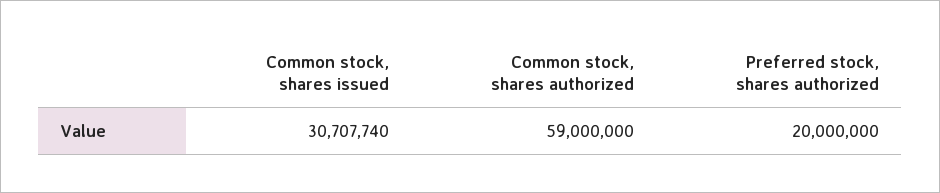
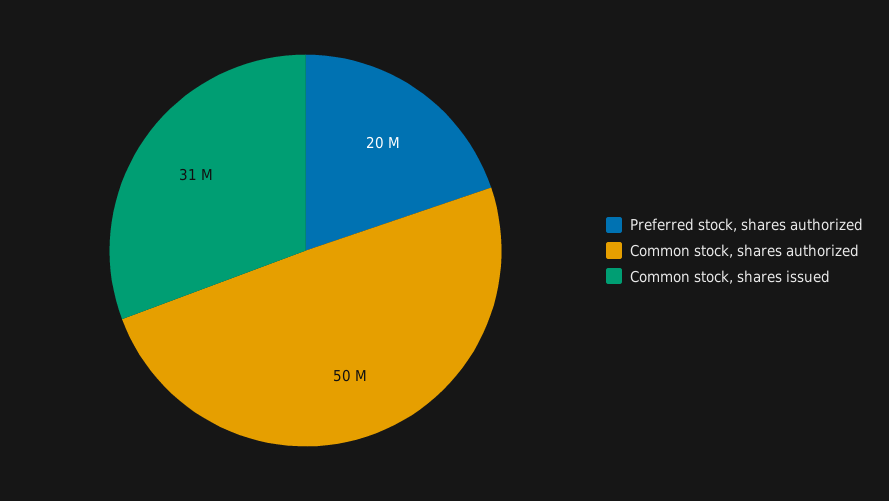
  {
    "Common stock, shares issued": 30707740,
-   "Common stock, shares authorized": 59000000,
+   "Common stock, shares authorized": 50000000,
    "Preferred stock, shares authorized": 20000000
  }

